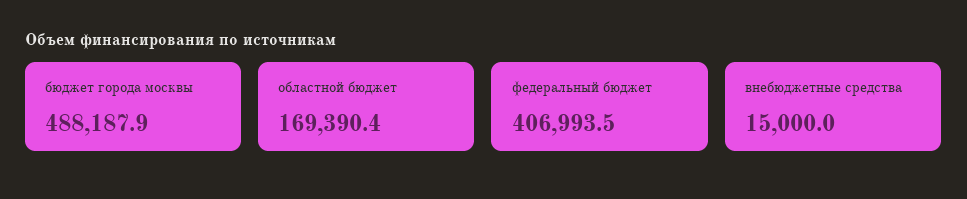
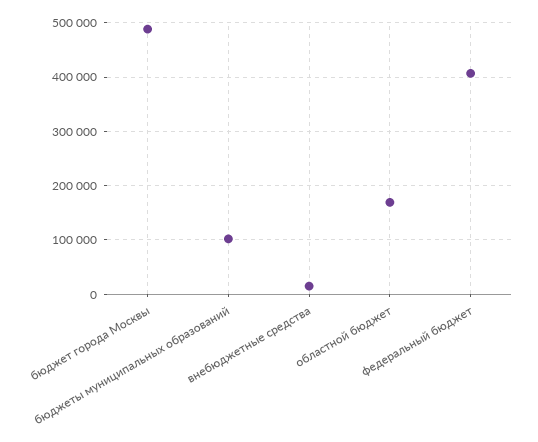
  {
    "бюджет города москвы": 488187.9,
    "областной бюджет": 169390.4,
    "федеральный бюджет": 406993.5,
-   "внебюджетные средства": 15000
+   "внебюджетные средства": 15000,
+   "бюджеты муниципальных образований": 100000
  }

